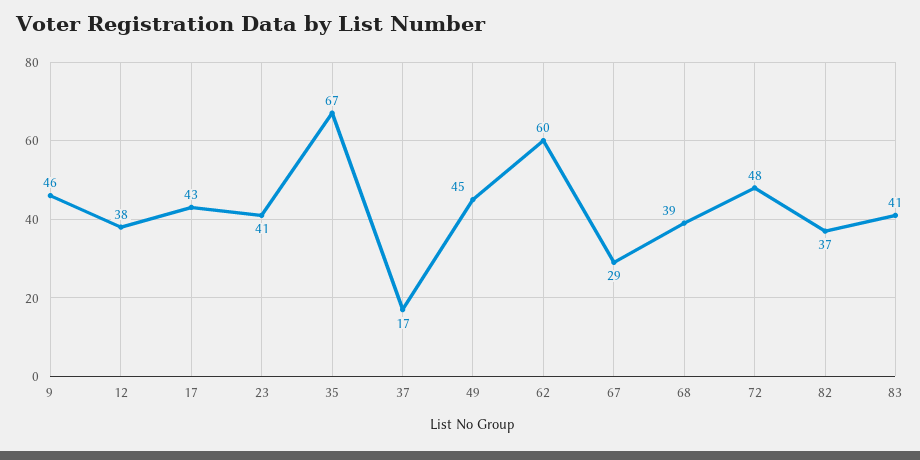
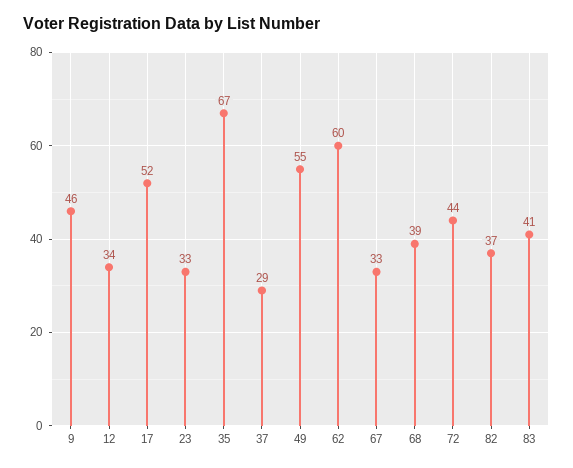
  {
    "9": 46,
-   "12": 38,
+   "12": 34,
-   "17": 43,
+   "17": 52,
-   "23": 41,
+   "23": 33,
    "35": 67,
-   "37": 17,
+   "37": 29,
-   "49": 45,
+   "49": 55,
    "62": 60,
-   "67": 29,
+   "67": 33,
    "68": 39,
-   "72": 48,
+   "72": 44,
    "82": 37,
    "83": 41
  }

